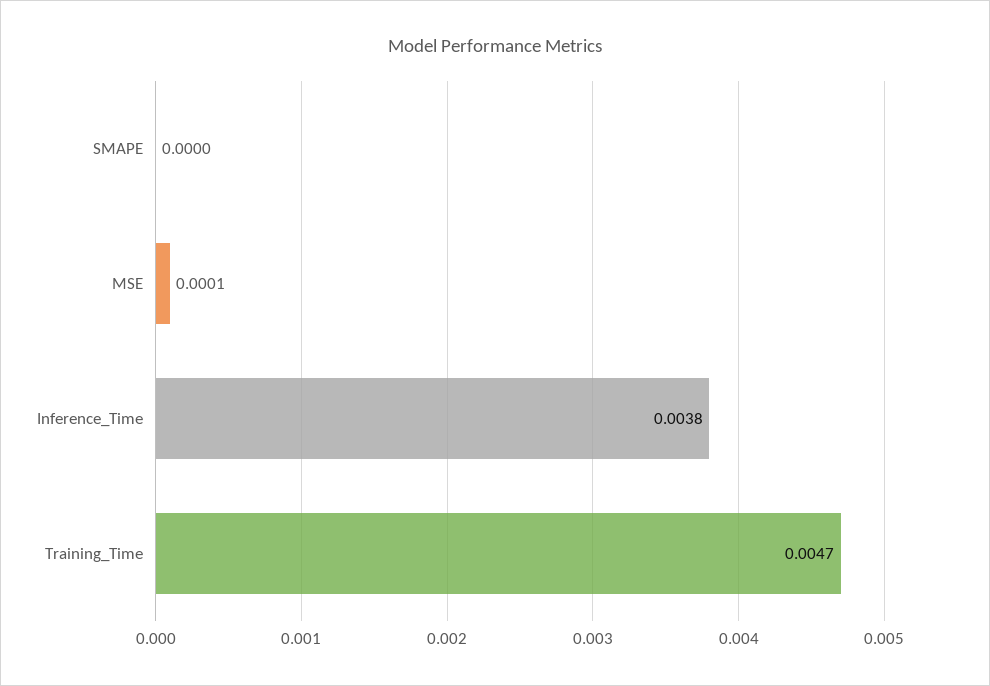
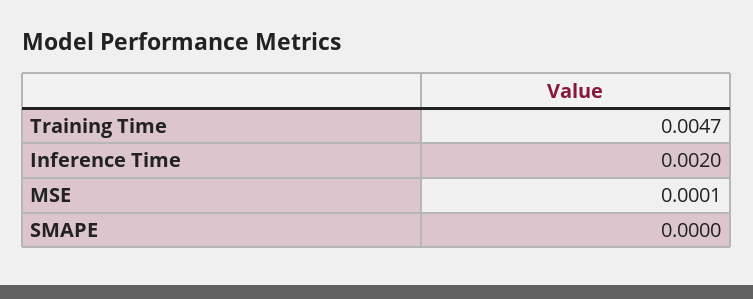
  {
    "SMAPE": 0,
    "MSE": 0.0001,
-   "Inference_Time": 0.0038,
+   "Inference_Time": 0.002,
    "Training_Time": 0.0047
  }

